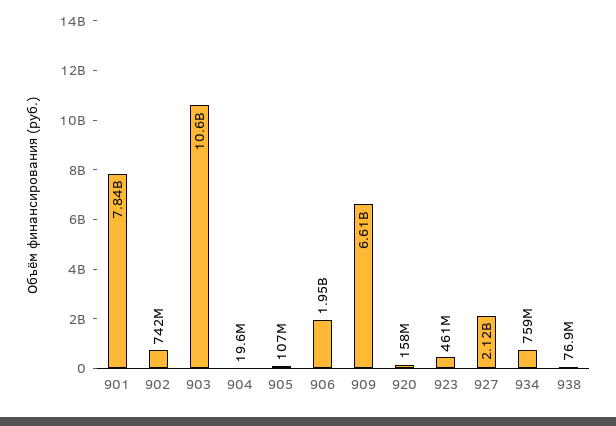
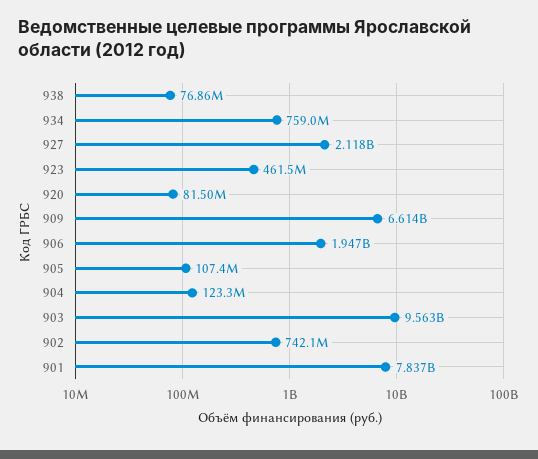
  {
    "901": 7837000000,
    "902": 742100000,
-   "903": 10600000000,
+   "903": 9563000000,
-   "904": 19600000,
+   "904": 123300000,
    "905": 107400000,
    "906": 1947000000,
    "909": 6614000000,
-   "920": 158000000,
+   "920": 81500000,
    "923": 461500000,
    "927": 2118000000,
    "934": 759000000,
    "938": 76860000
  }

